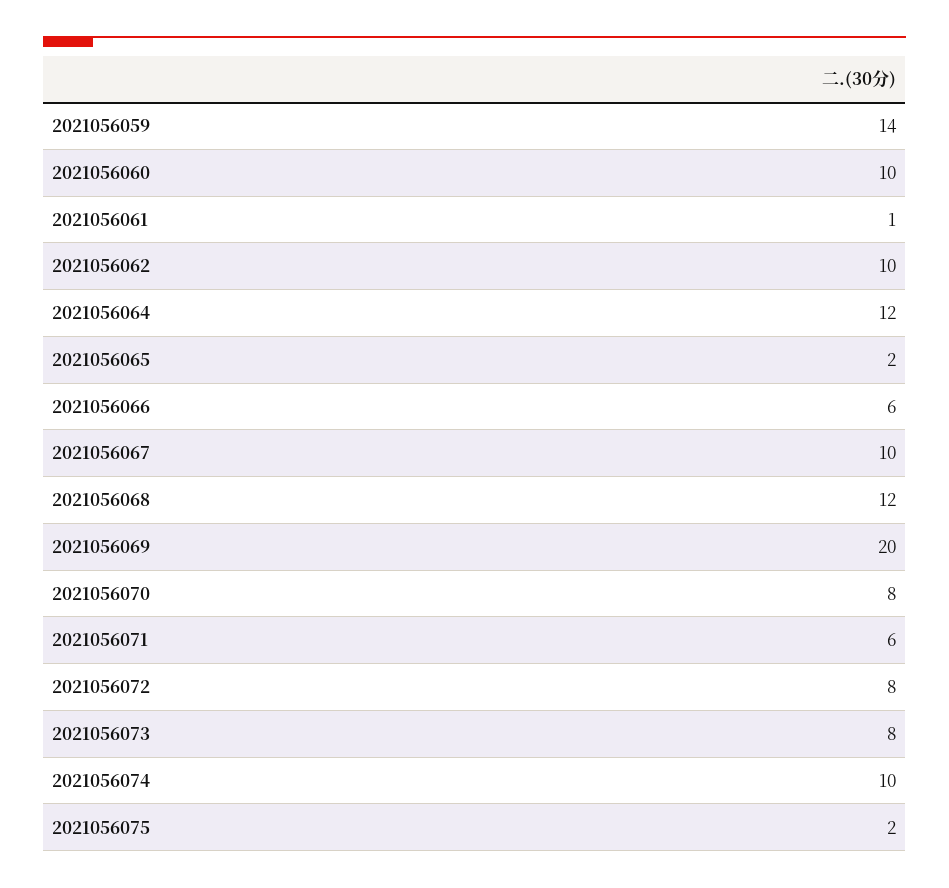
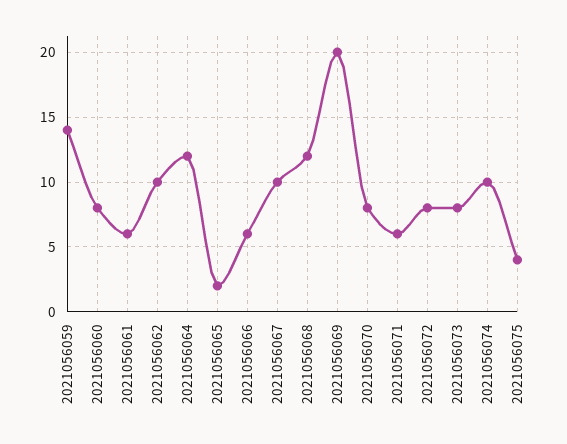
  {
    "2021056059": 14,
-   "2021056060": 10,
+   "2021056060": 8,
-   "2021056061": 1,
+   "2021056061": 6,
    "2021056062": 10,
    "2021056064": 12,
    "2021056065": 2,
    "2021056066": 6,
    "2021056067": 10,
    "2021056068": 12,
    "2021056069": 20,
    "2021056070": 8,
    "2021056071": 6,
    "2021056072": 8,
    "2021056073": 8,
    "2021056074": 10,
-   "2021056075": 2
+   "2021056075": 4
  }

